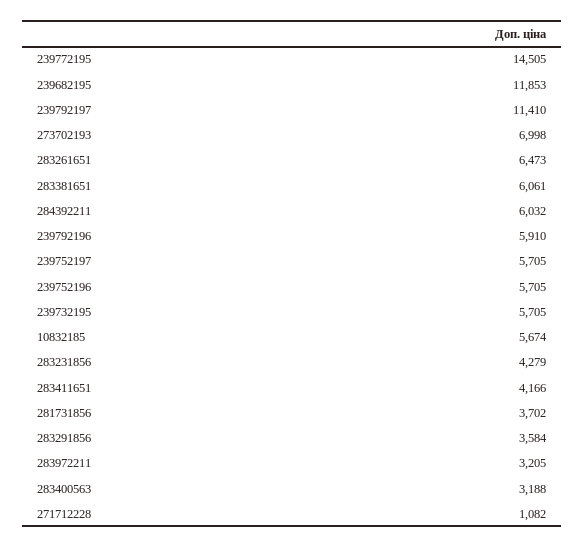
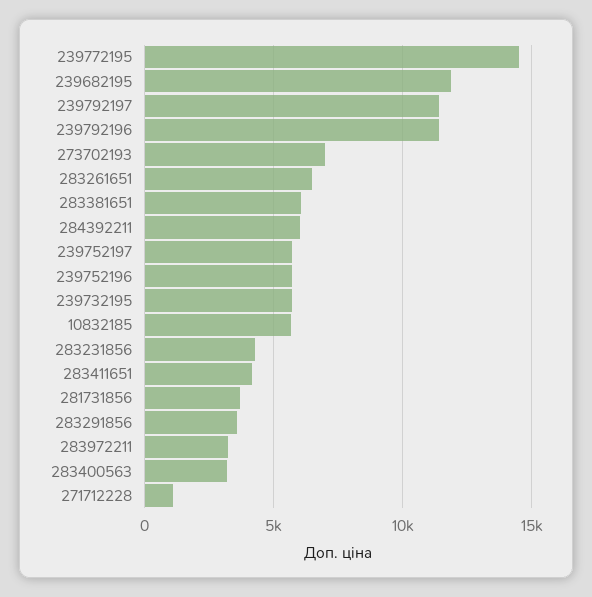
  {
    "239772195": 14505,
    "239682195": 11853,
    "239792197": 11410,
    "273702193": 6998,
    "283261651": 6473,
    "283381651": 6061,
    "284392211": 6032,
-   "239792196": 5910,
+   "239792196": 11500,
    "239752197": 5705,
    "239752196": 5705,
    "239732195": 5705,
    "10832185": 5674,
    "283231856": 4279,
    "283411651": 4166,
    "281731856": 3702,
    "283291856": 3584,
    "283972211": 3205,
    "283400563": 3188,
    "271712228": 1082
  }

